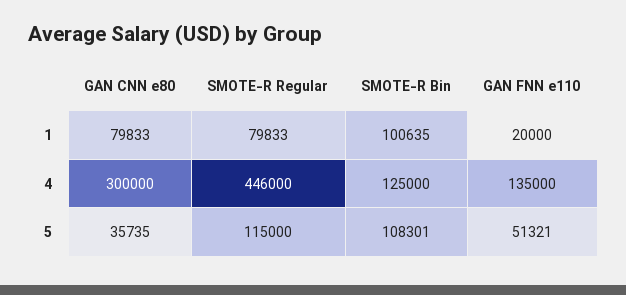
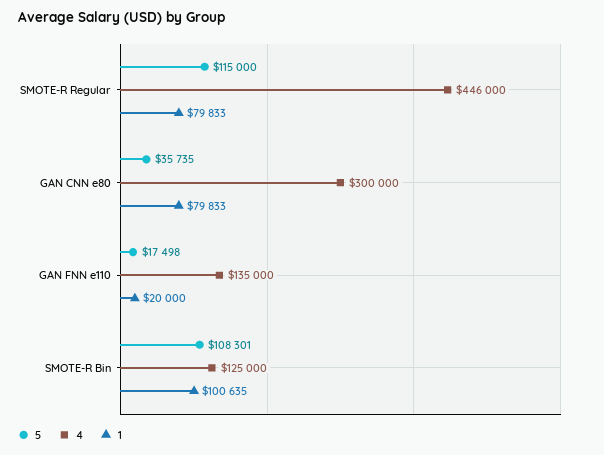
  {
    "1": {
      "GAN CNN e80": 79833,
      "SMOTE-R Regular": 79833,
      "SMOTE-R Bin": 100635,
      "GAN FNN e110": 20000
    },
    "4": {
      "GAN CNN e80": 300000,
      "SMOTE-R Regular": 446000,
      "SMOTE-R Bin": 125000,
      "GAN FNN e110": 135000
    },
    "5": {
      "GAN CNN e80": 35735,
      "SMOTE-R Regular": 115000,
      "SMOTE-R Bin": 108301,
-     "GAN FNN e110": 51321
+     "GAN FNN e110": 17498
    }
  }

